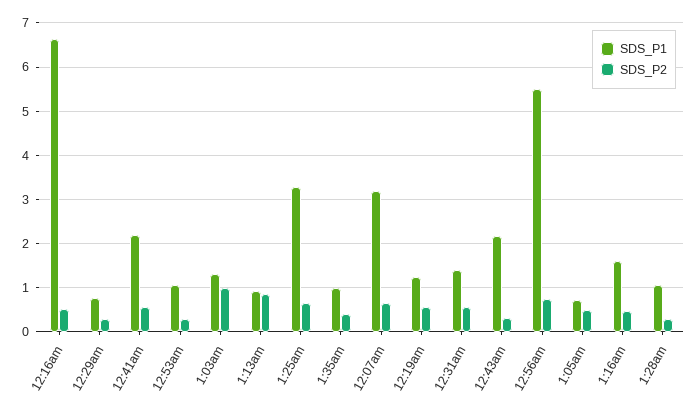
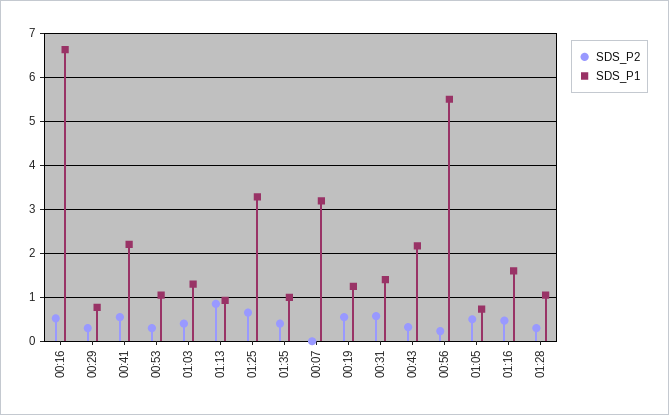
  {
    "SDS_P1": {
      "12:16am": 6.6,
      "12:29am": 0.8,
      "12:41am": 2.2,
      "12:53am": 1,
      "1:03am": 1.4,
      "1:13am": 1,
      "1:25am": 3.2,
      "1:35am": 1,
      "12:07am": 3.2,
      "12:19am": 1.2,
      "12:31am": 1.4,
      "12:43am": 2.2,
      "12:56am": 5.6,
      "1:05am": 0.8,
      "1:16am": 1.6,
      "1:28am": 1
    },
    "SDS_P2": {
      "12:16am": 0.6,
      "12:29am": 0.4,
      "12:41am": 0.6,
      "12:53am": 0.4,
-     "1:03am": 1,
+     "1:03am": 0.4,
      "1:13am": 0.8,
      "1:25am": 0.6,
      "1:35am": 0.4,
-     "12:07am": 0.6,
+     "12:07am": 0,
      "12:19am": 0.6,
      "12:31am": 0.6,
      "12:43am": 0.4,
-     "12:56am": 0.8,
+     "12:56am": 0.2,
      "1:05am": 0.6,
      "1:16am": 0.4,
      "1:28am": 0.4
    }
  }

